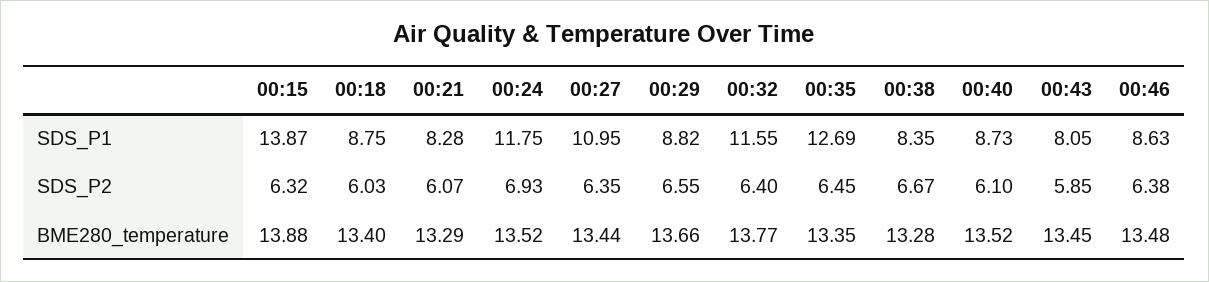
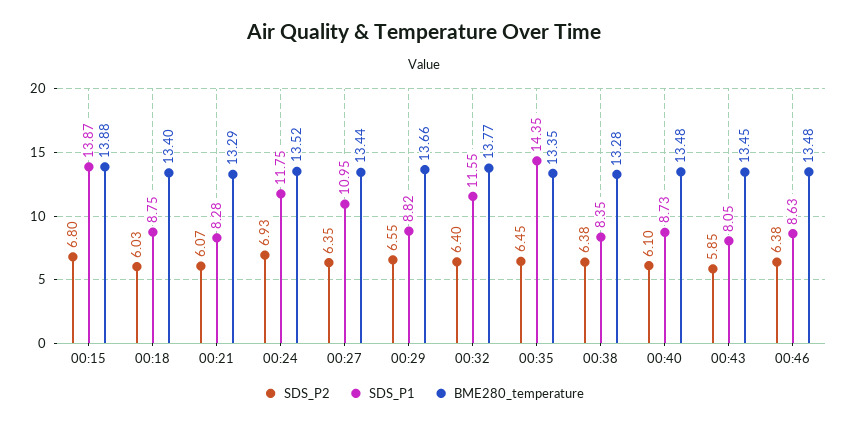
  {
    "SDS_P1": {
      "00:15": 13.87,
      "00:18": 8.75,
      "00:21": 8.28,
      "00:24": 11.75,
      "00:27": 10.95,
      "00:29": 8.82,
      "00:32": 11.55,
-     "00:35": 12.69,
+     "00:35": 14.35,
      "00:38": 8.35,
      "00:40": 8.73,
      "00:43": 8.05,
      "00:46": 8.63
    },
    "SDS_P2": {
-     "00:15": 6.32,
+     "00:15": 6.8,
      "00:18": 6.03,
      "00:21": 6.07,
      "00:24": 6.93,
      "00:27": 6.35,
      "00:29": 6.55,
      "00:32": 6.4,
      "00:35": 6.45,
-     "00:38": 6.67,
+     "00:38": 6.38,
      "00:40": 6.1,
      "00:43": 5.85,
      "00:46": 6.38
    },
    "BME280_temperature": {
      "00:15": 13.88,
      "00:18": 13.4,
      "00:21": 13.29,
      "00:24": 13.52,
      "00:27": 13.44,
      "00:29": 13.66,
      "00:32": 13.77,
      "00:35": 13.35,
      "00:38": 13.28,
-     "00:40": 13.52,
+     "00:40": 13.48,
      "00:43": 13.45,
      "00:46": 13.48
    }
  }

